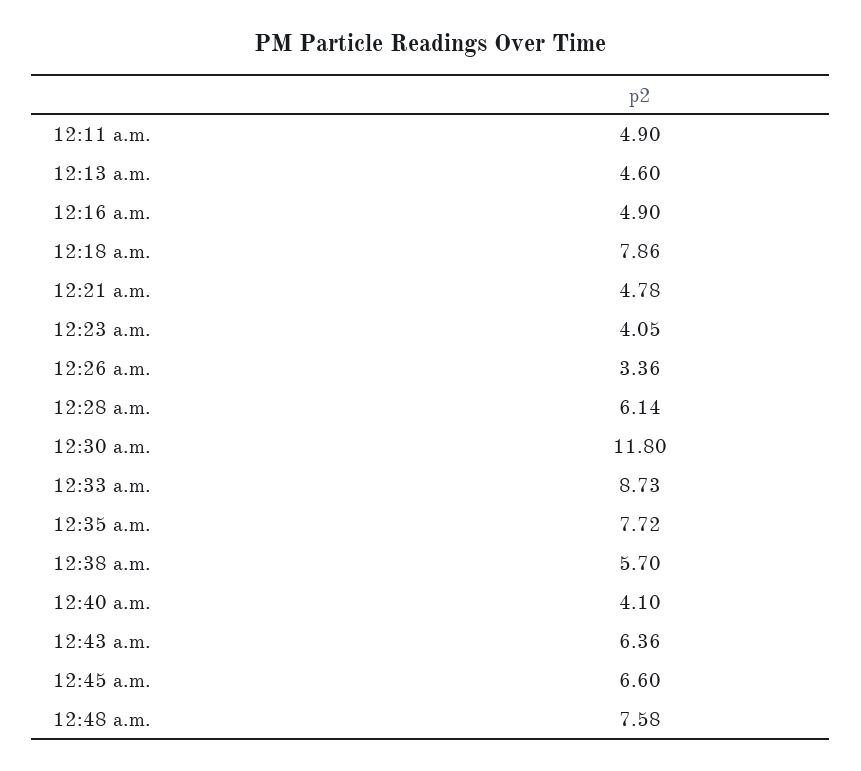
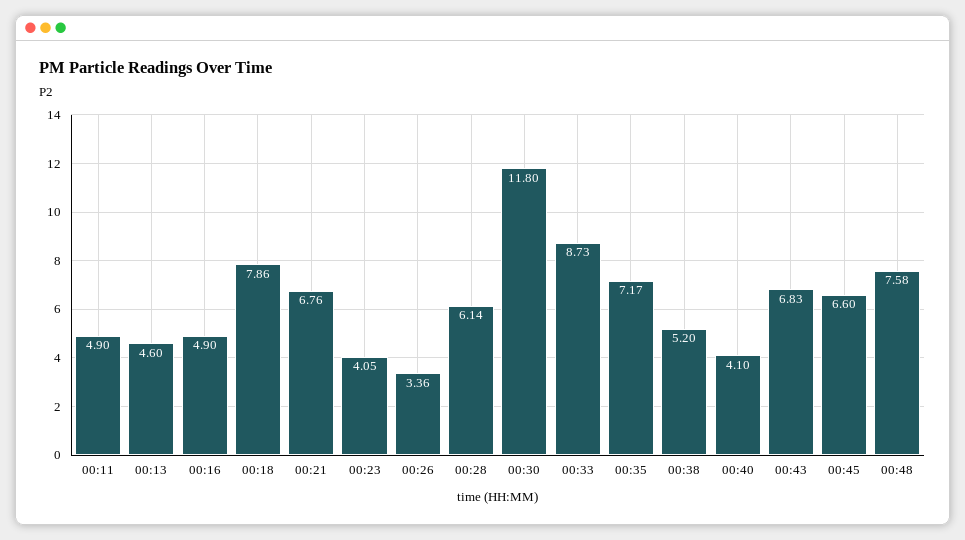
  {
    "12:11 a.m.": 4.9,
    "12:13 a.m.": 4.6,
    "12:16 a.m.": 4.9,
    "12:18 a.m.": 7.86,
-   "12:21 a.m.": 4.78,
+   "12:21 a.m.": 6.76,
    "12:23 a.m.": 4.05,
    "12:26 a.m.": 3.36,
    "12:28 a.m.": 6.14,
    "12:30 a.m.": 11.8,
    "12:33 a.m.": 8.73,
-   "12:35 a.m.": 7.72,
+   "12:35 a.m.": 7.17,
-   "12:38 a.m.": 5.7,
+   "12:38 a.m.": 5.2,
    "12:40 a.m.": 4.1,
-   "12:43 a.m.": 6.36,
+   "12:43 a.m.": 6.83,
    "12:45 a.m.": 6.6,
    "12:48 a.m.": 7.58
  }

